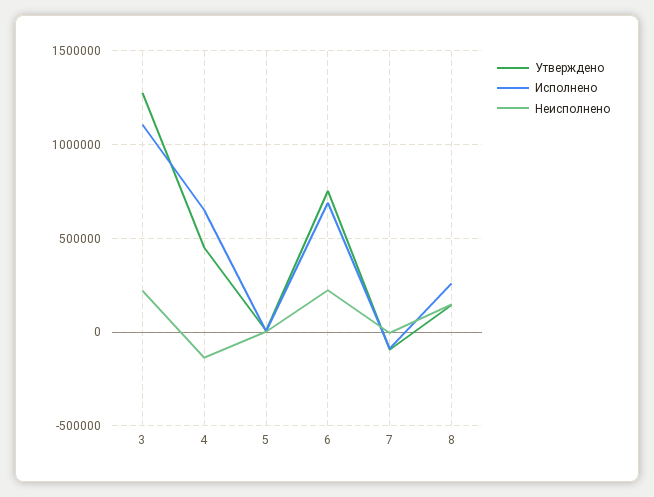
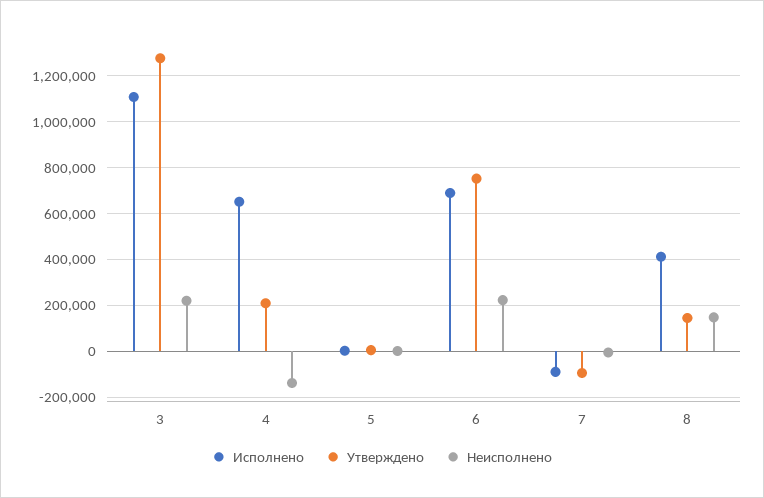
  {
    "Утверждено": {
      "3": 1300000,
-     "4": 450000,
+     "4": 200000,
      "5": 0,
      "6": 750000,
      "7": -100000,
      "8": 150000
    },
    "Исполнено": {
      "3": 1100000,
      "4": 650000,
      "5": 0,
      "6": 700000,
      "7": -100000,
-     "8": 250000
+     "8": 400000
    },
    "Неисполнено": {
      "3": 200000,
      "4": -150000,
      "5": 0,
      "6": 200000,
      "7": 0,
      "8": 150000
    }
  }

